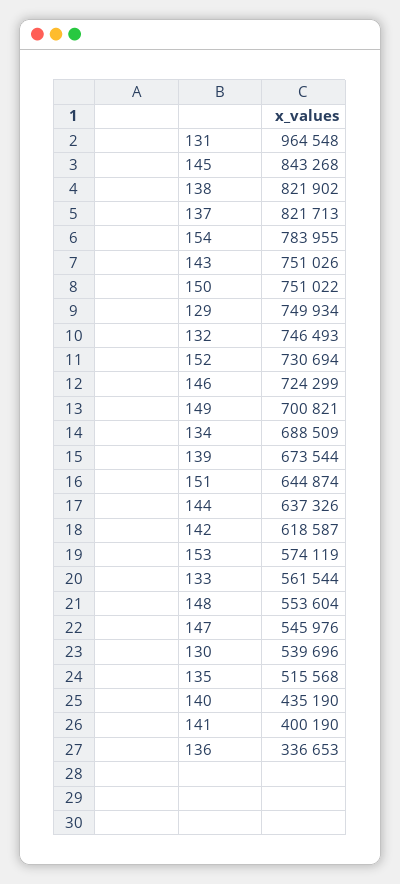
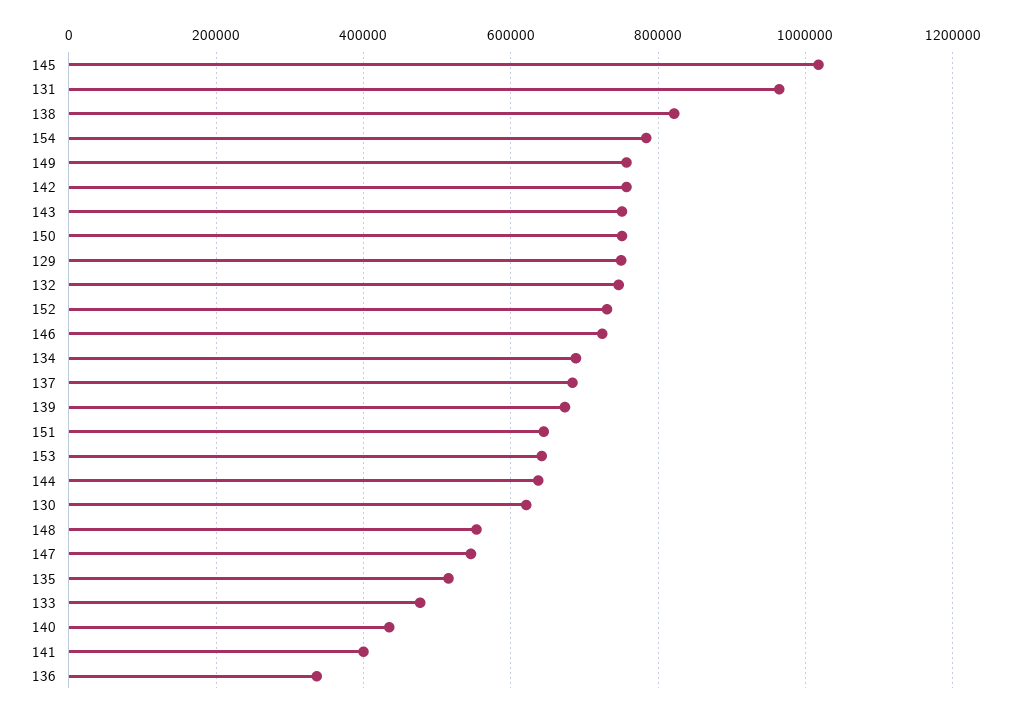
  {
    "131": 964548,
-   "145": 843268,
+   "145": 1020000,
    "138": 821902,
-   "137": 821713,
+   "137": 680000,
    "154": 783955,
    "143": 751026,
    "150": 751022,
    "129": 749934,
    "132": 746493,
    "152": 730694,
    "146": 724299,
-   "149": 700821,
+   "149": 760000,
    "134": 688509,
    "139": 673544,
    "151": 644874,
    "144": 637326,
-   "142": 618587,
+   "142": 760000,
-   "153": 574119,
+   "153": 640000,
-   "133": 561544,
+   "133": 480000,
    "148": 553604,
    "147": 545976,
-   "130": 539696,
+   "130": 620000,
    "135": 515568,
    "140": 435190,
    "141": 400190,
    "136": 336653
  }

